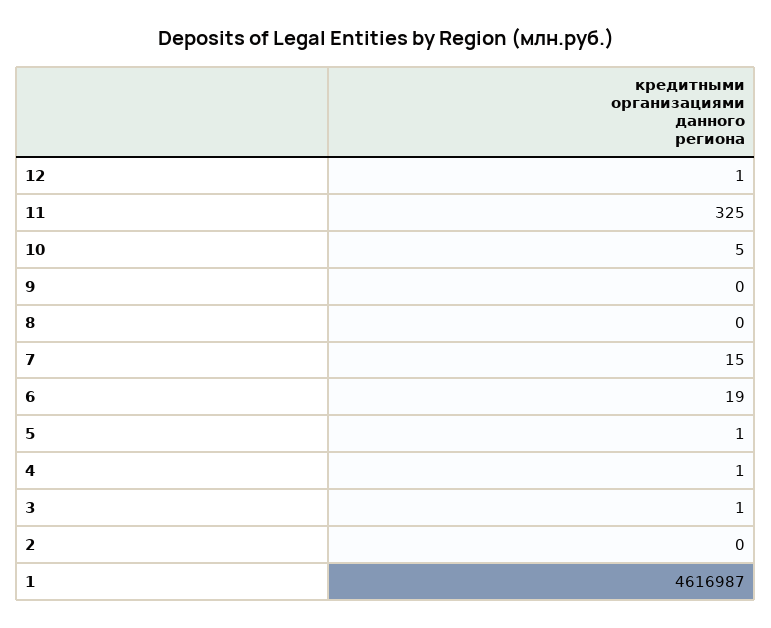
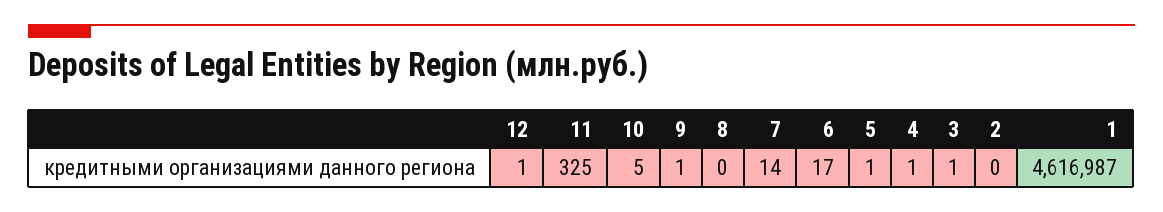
  {
    "12": 1,
    "11": 325,
    "10": 5,
-   "9": 0,
+   "9": 1,
    "8": 0,
-   "7": 15,
+   "7": 14,
-   "6": 19,
+   "6": 17,
    "5": 1,
    "4": 1,
    "3": 1,
    "2": 0,
    "1": 4616987
  }

